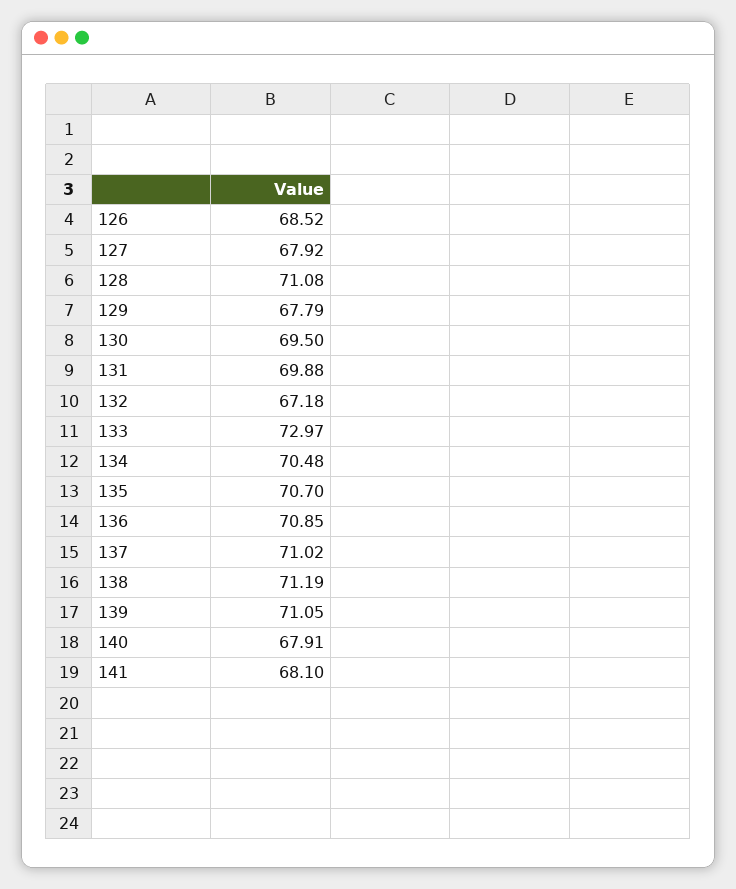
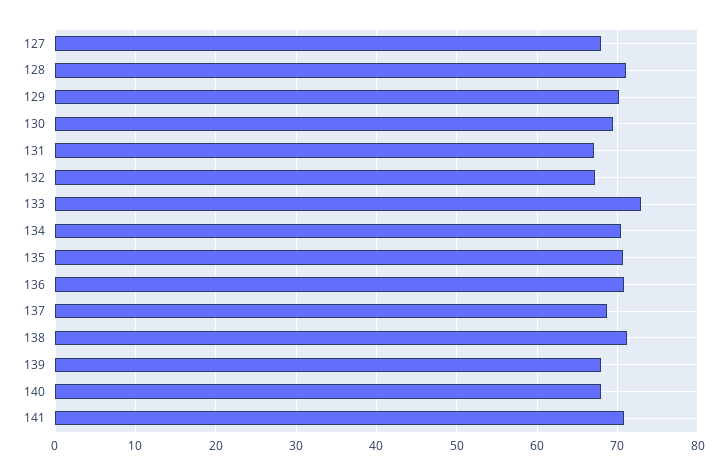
  {
-   "126": 68.52,
    "127": 67.92,
    "128": 71.08,
-   "129": 67.79,
+   "129": 70,
    "130": 69.5,
-   "131": 69.88,
+   "131": 67,
    "132": 67.18,
    "133": 72.97,
    "134": 70.48,
    "135": 70.7,
    "136": 70.85,
-   "137": 71.02,
+   "137": 69,
    "138": 71.19,
-   "139": 71.05,
+   "139": 68,
    "140": 67.91,
-   "141": 68.1
+   "141": 71
  }

